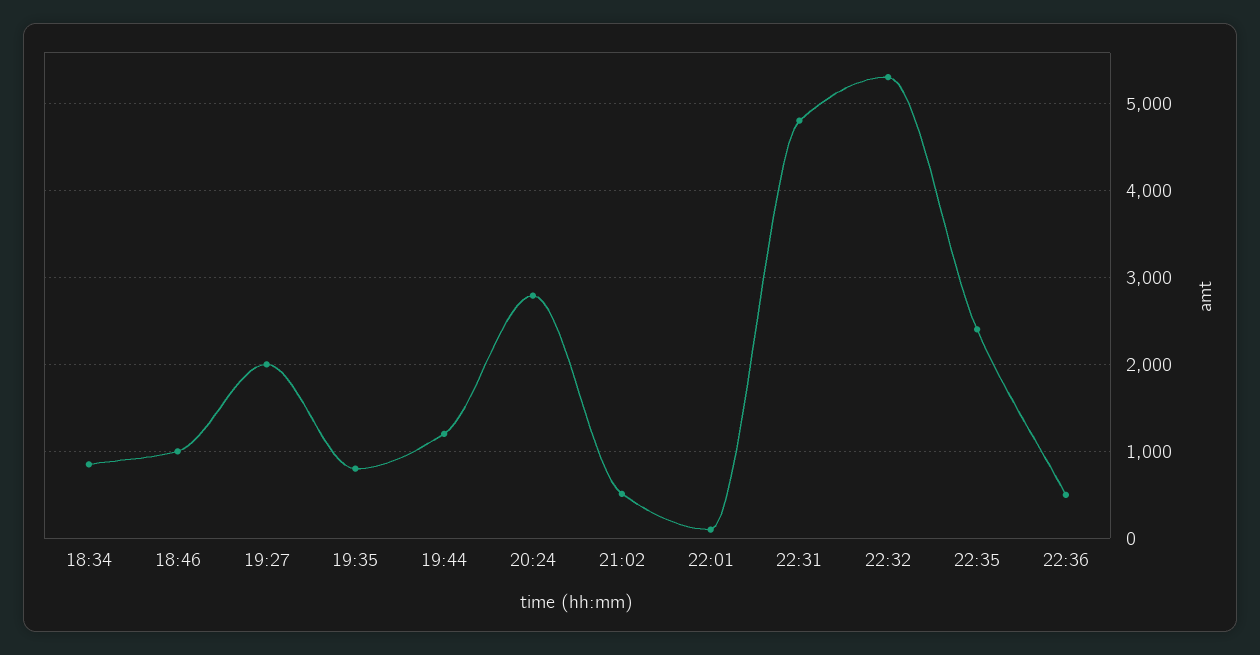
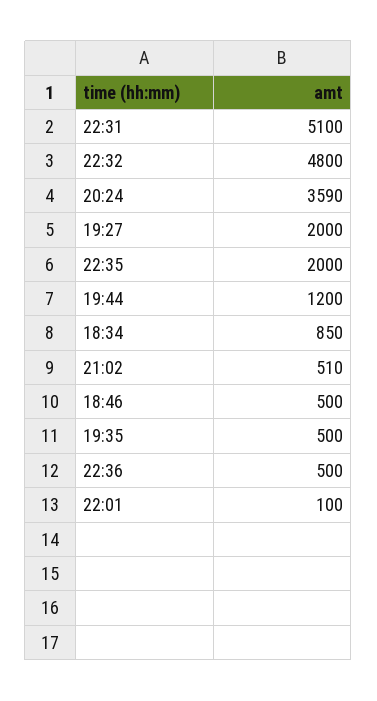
  {
    "18:34": 850,
-   "18:46": 1000,
+   "18:46": 500,
    "19:27": 2000,
-   "19:35": 800,
+   "19:35": 500,
    "19:44": 1200,
-   "20:24": 2800,
+   "20:24": 3590,
    "21:02": 510,
    "22:01": 100,
-   "22:31": 4800,
+   "22:31": 5100,
-   "22:32": 5300,
+   "22:32": 4800,
-   "22:35": 2400,
+   "22:35": 2000,
    "22:36": 500
  }

